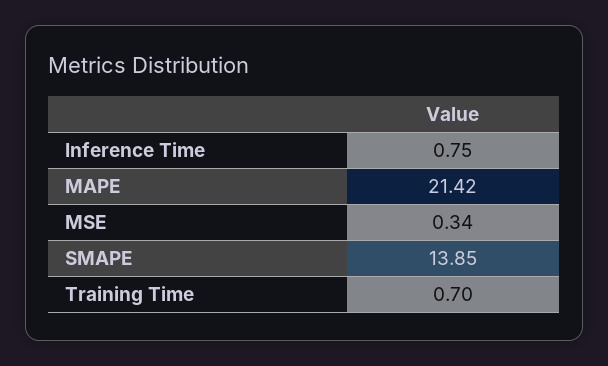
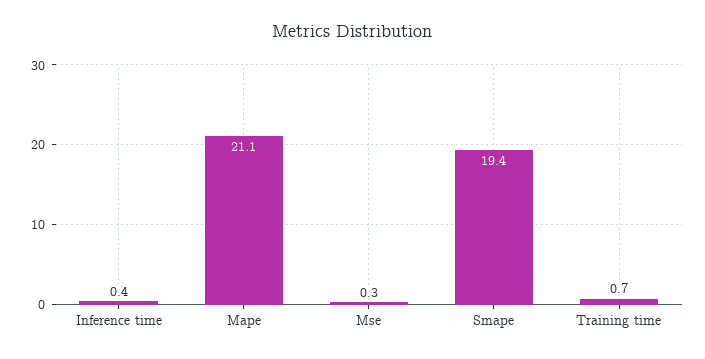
  {
-   "Inference Time": 0.75,
+   "Inference Time": 0.4,
-   "MAPE": 21.42,
+   "MAPE": 21.1,
    "MSE": 0.34,
-   "SMAPE": 13.85,
+   "SMAPE": 19.4,
    "Training Time": 0.7
  }

